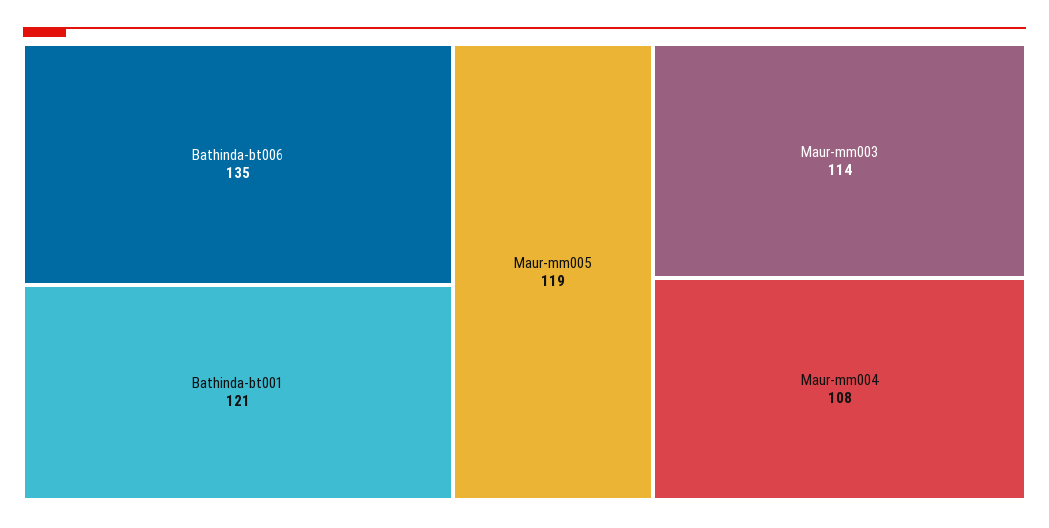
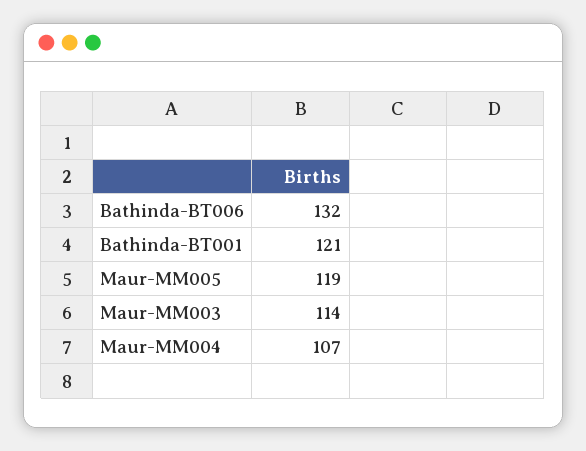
  {
-   "Bathinda-bt006": 135,
+   "Bathinda-bt006": 132,
    "Bathinda-bt001": 121,
    "Maur-mm005": 119,
    "Maur-mm003": 114,
-   "Maur-mm004": 108
+   "Maur-mm004": 107
  }

